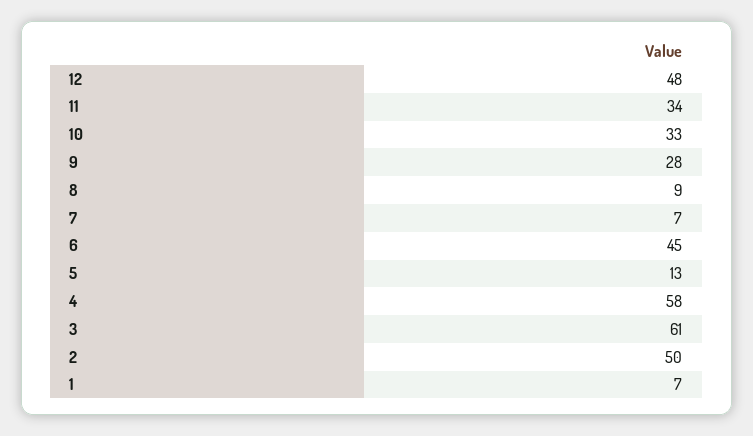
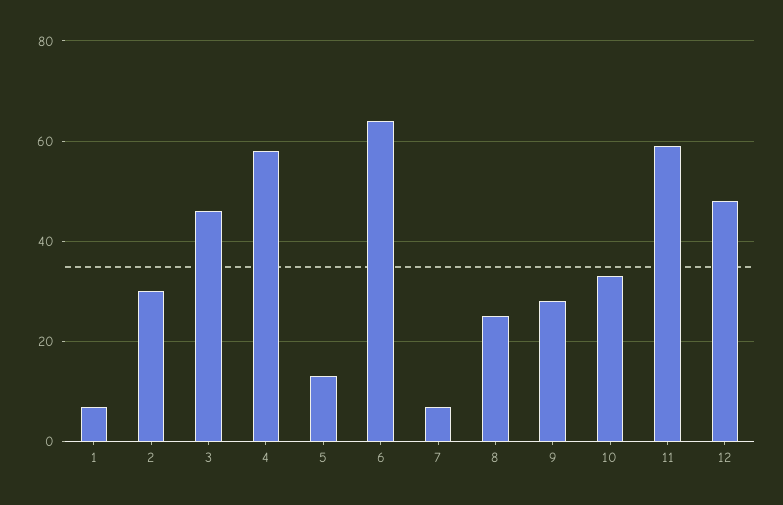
  {
    "12": 48,
-   "11": 34,
+   "11": 60,
    "10": 33,
    "9": 28,
-   "8": 9,
+   "8": 25,
    "7": 7,
-   "6": 45,
+   "6": 65,
    "5": 13,
    "4": 58,
-   "3": 61,
+   "3": 45,
-   "2": 50,
+   "2": 30,
    "1": 7
  }

